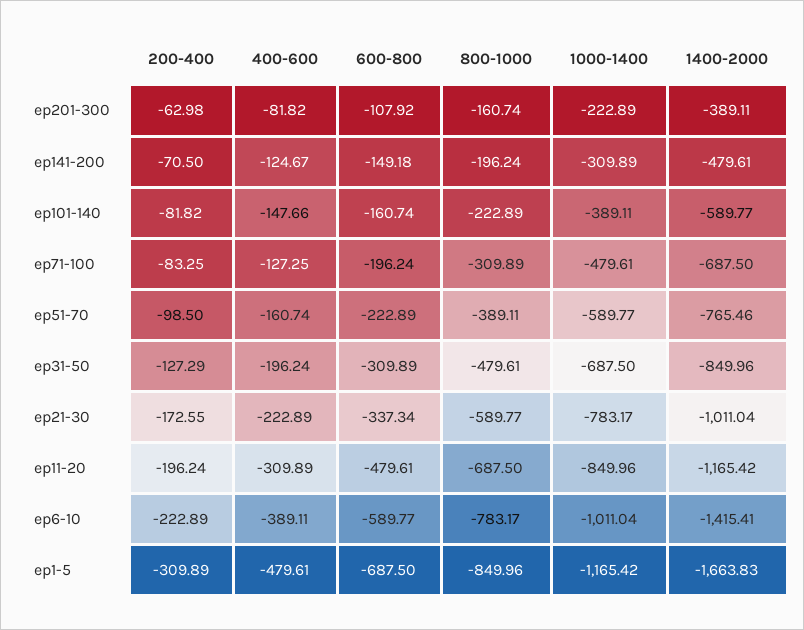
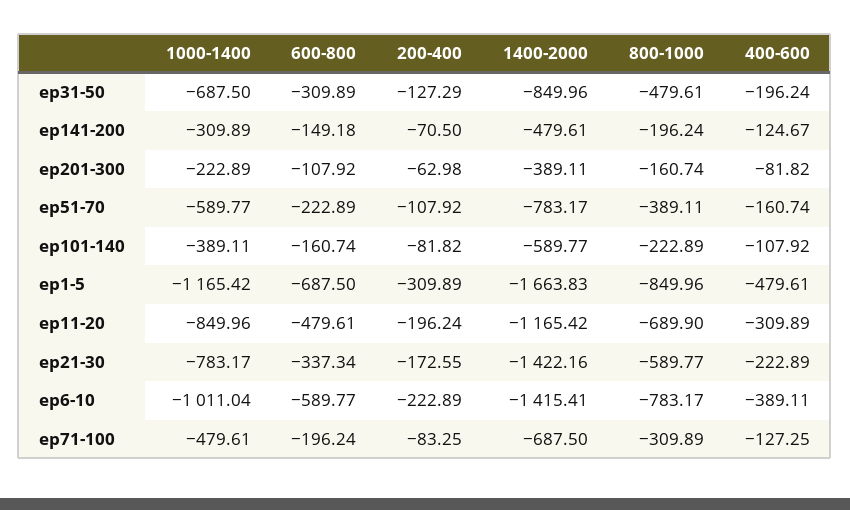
  {
    "200-400": {
      "ep201-300": -62.98,
      "ep141-200": -70.5,
      "ep101-140": -81.82,
      "ep71-100": -83.25,
-     "ep51-70": -98.5,
+     "ep51-70": -107.92,
      "ep31-50": -127.29,
      "ep21-30": -172.55,
      "ep11-20": -196.24,
      "ep6-10": -222.89,
      "ep1-5": -309.89
    },
    "400-600": {
      "ep201-300": -81.82,
      "ep141-200": -124.67,
-     "ep101-140": -147.66,
+     "ep101-140": -107.92,
      "ep71-100": -127.25,
      "ep51-70": -160.74,
      "ep31-50": -196.24,
      "ep21-30": -222.89,
      "ep11-20": -309.89,
      "ep6-10": -389.11,
      "ep1-5": -479.61
    },
    "600-800": {
      "ep201-300": -107.92,
      "ep141-200": -149.18,
      "ep101-140": -160.74,
      "ep71-100": -196.24,
      "ep51-70": -222.89,
      "ep31-50": -309.89,
      "ep21-30": -337.34,
      "ep11-20": -479.61,
      "ep6-10": -589.77,
      "ep1-5": -687.5
    },
    "800-1000": {
      "ep201-300": -160.74,
      "ep141-200": -196.24,
      "ep101-140": -222.89,
      "ep71-100": -309.89,
      "ep51-70": -389.11,
      "ep31-50": -479.61,
      "ep21-30": -589.77,
-     "ep11-20": -687.5,
+     "ep11-20": -689.9,
      "ep6-10": -783.17,
      "ep1-5": -849.96
    },
    "1000-1400": {
      "ep201-300": -222.89,
      "ep141-200": -309.89,
      "ep101-140": -389.11,
      "ep71-100": -479.61,
      "ep51-70": -589.77,
      "ep31-50": -687.5,
      "ep21-30": -783.17,
      "ep11-20": -849.96,
      "ep6-10": -1011.04,
      "ep1-5": -1165.42
    },
    "1400-2000": {
      "ep201-300": -389.11,
      "ep141-200": -479.61,
      "ep101-140": -589.77,
      "ep71-100": -687.5,
-     "ep51-70": -765.46,
+     "ep51-70": -783.17,
      "ep31-50": -849.96,
-     "ep21-30": -1011.04,
+     "ep21-30": -1422.16,
      "ep11-20": -1165.42,
      "ep6-10": -1415.41,
      "ep1-5": -1663.83
    }
  }

